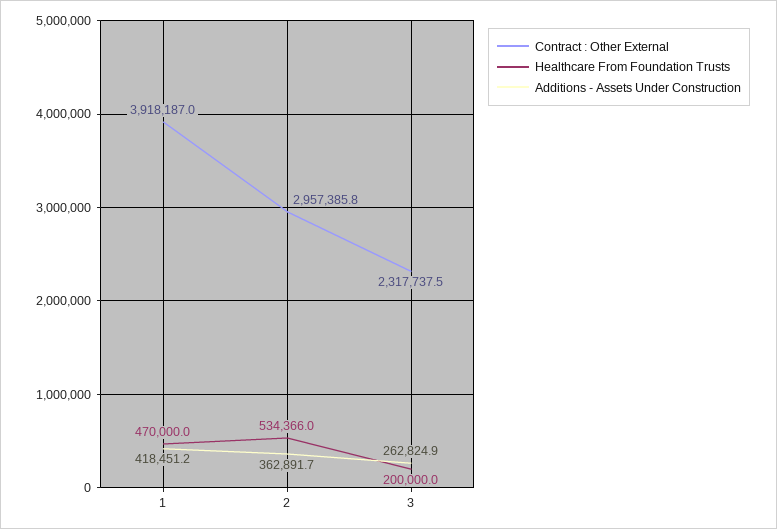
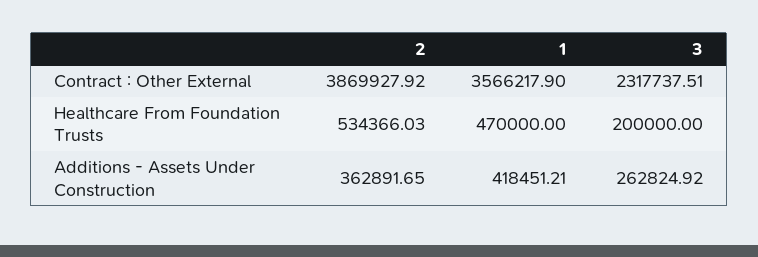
  {
    "Contract : Other External": {
-     "1": 3918187,
+     "1": 3566217.9,
-     "2": 2957385.8,
+     "2": 3869927.92,
      "3": 2317737.51
    },
    "Healthcare From Foundation Trusts": {
      "1": 470000,
      "2": 534366.03,
      "3": 200000
    },
    "Additions - Assets Under Construction": {
      "1": 418451.21,
      "2": 362891.65,
      "3": 262824.92
    }
  }

